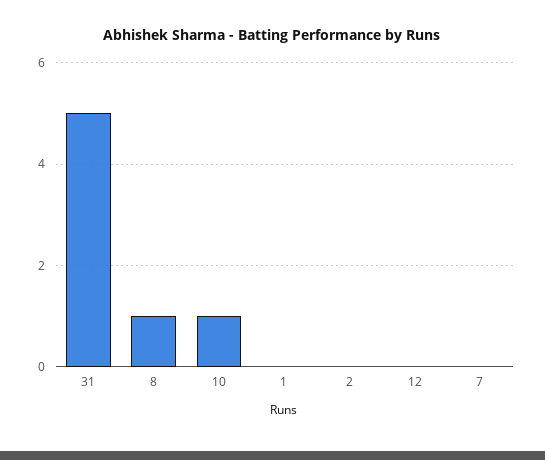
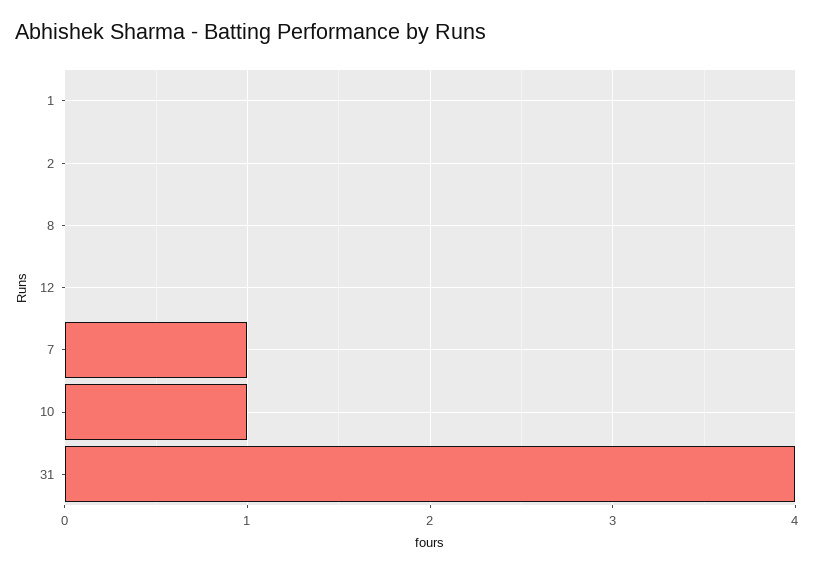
  {
-   "31": 5,
+   "31": 4,
-   "8": 1,
+   "8": 0,
    "10": 1,
    "1": 0,
    "2": 0,
    "12": 0,
-   "7": 0
+   "7": 1
  }

